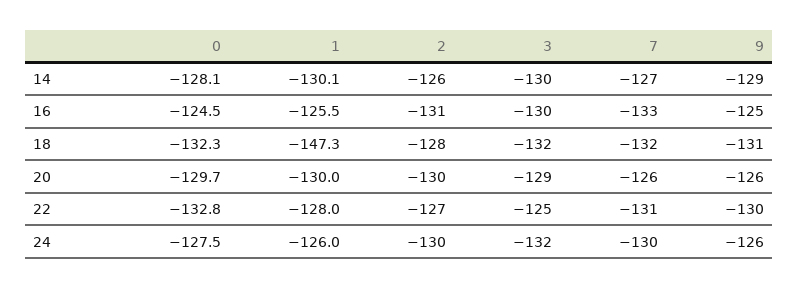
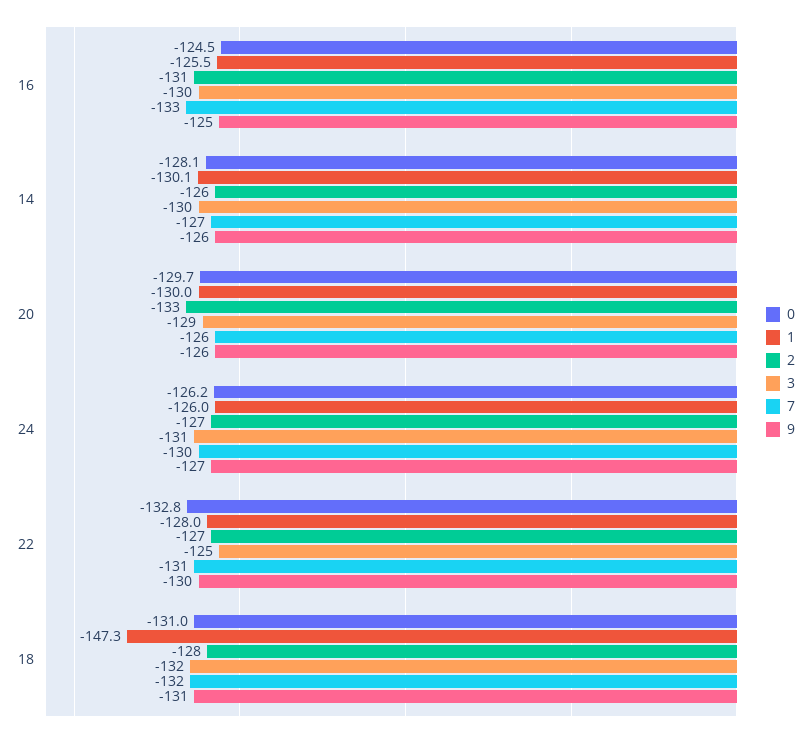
  {
    "0": {
      "14": -128.1,
      "16": -124.5,
-     "18": -132.3,
+     "18": -131,
      "20": -129.7,
      "22": -132.8,
-     "24": -127.5
+     "24": -126.2
    },
    "1": {
      "14": -130.1,
      "16": -125.5,
      "18": -147.3,
      "20": -130,
      "22": -128,
      "24": -126
    },
    "2": {
      "14": -126,
      "16": -131,
      "18": -128,
-     "20": -130,
+     "20": -133,
      "22": -127,
-     "24": -130
+     "24": -127
    },
    "3": {
      "14": -130,
      "16": -130,
      "18": -132,
      "20": -129,
      "22": -125,
-     "24": -132
+     "24": -131
    },
    "7": {
      "14": -127,
      "16": -133,
      "18": -132,
      "20": -126,
      "22": -131,
      "24": -130
    },
    "9": {
-     "14": -129,
+     "14": -126,
      "16": -125,
      "18": -131,
      "20": -126,
      "22": -130,
-     "24": -126
+     "24": -127
    }
  }

